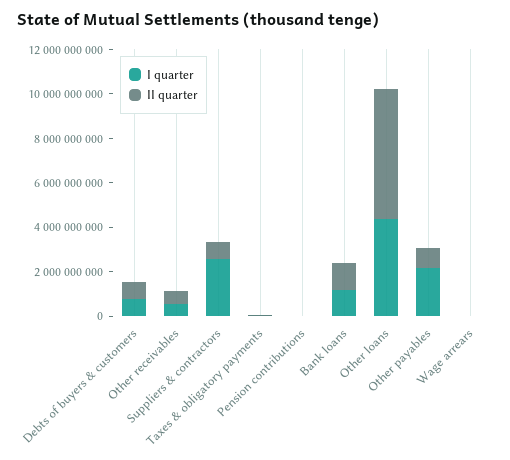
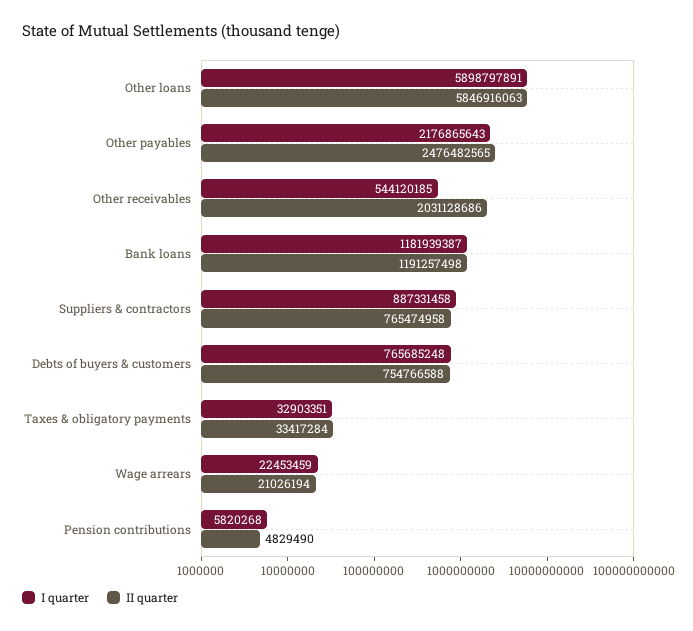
  {
    "I quarter": {
      "Debts of buyers & customers": 765685248,
      "Other receivables": 544120185,
-     "Suppliers & contractors": 2500000000,
+     "Suppliers & contractors": 887331458,
      "Taxes & obligatory payments": 32903351,
      "Pension contributions": 5820268,
      "Bank loans": 1181939387,
-     "Other loans": 4500000000,
+     "Other loans": 5898797891,
      "Other payables": 2176865643,
      "Wage arrears": 22453459
    },
    "II quarter": {
      "Debts of buyers & customers": 754766588,
-     "Other receivables": 500000000,
+     "Other receivables": 2031128686,
      "Suppliers & contractors": 765474958,
      "Taxes & obligatory payments": 33417284,
      "Pension contributions": 4829490,
      "Bank loans": 1191257498,
      "Other loans": 5846916063,
-     "Other payables": 1000000000,
+     "Other payables": 2476482565,
      "Wage arrears": 21026194
    }
  }

